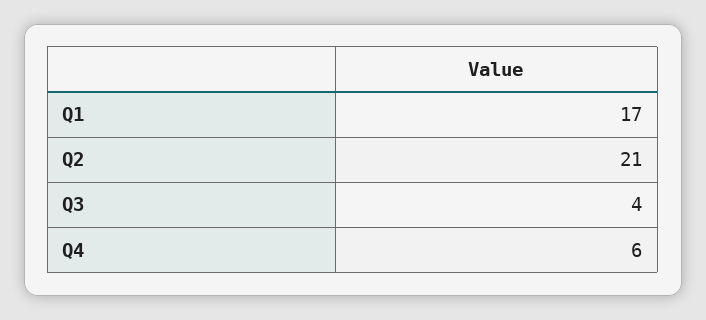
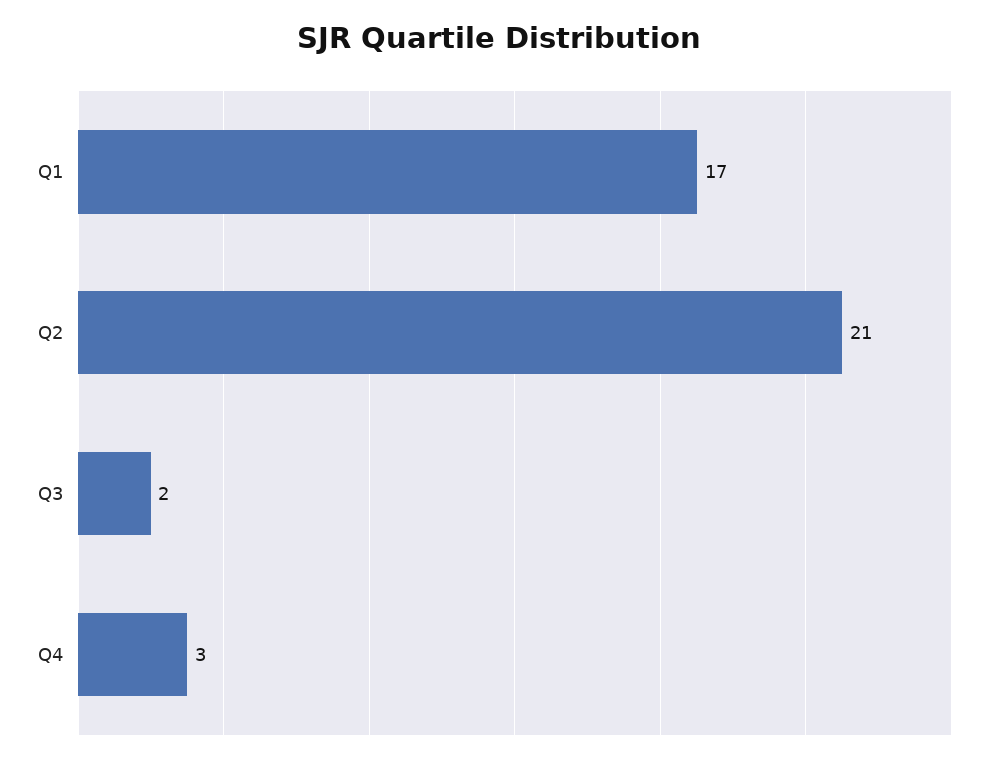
  {
    "Q1": 17,
    "Q2": 21,
-   "Q3": 4,
+   "Q3": 2,
-   "Q4": 6
+   "Q4": 3
  }

